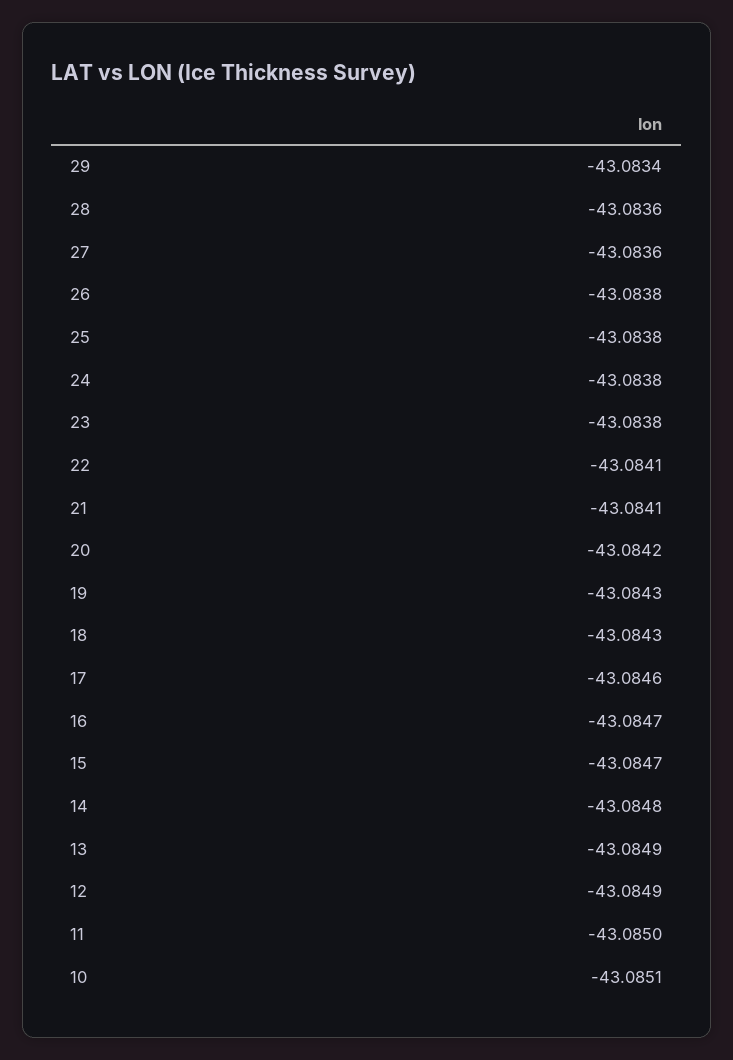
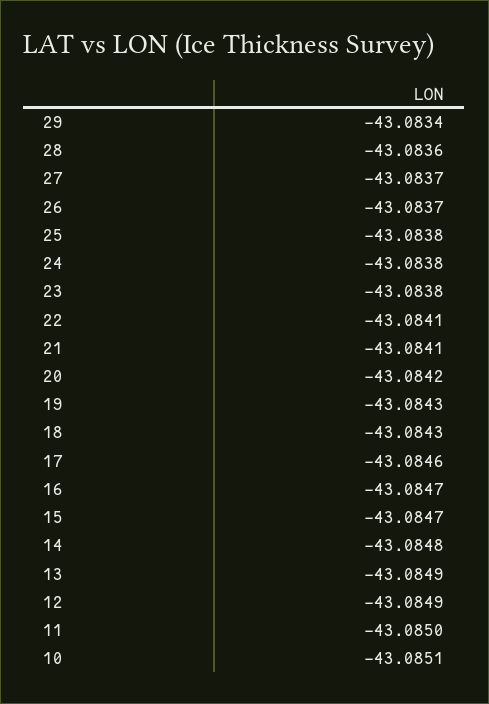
  {
    "29": -43.0834,
    "28": -43.0836,
-   "27": -43.0836,
+   "27": -43.0837,
-   "26": -43.0838,
+   "26": -43.0837,
    "25": -43.0838,
    "24": -43.0838,
    "23": -43.0838,
    "22": -43.0841,
    "21": -43.0841,
    "20": -43.0842,
    "19": -43.0843,
    "18": -43.0843,
    "17": -43.0846,
    "16": -43.0847,
    "15": -43.0847,
    "14": -43.0848,
    "13": -43.0849,
    "12": -43.0849,
    "11": -43.085,
    "10": -43.0851
  }

